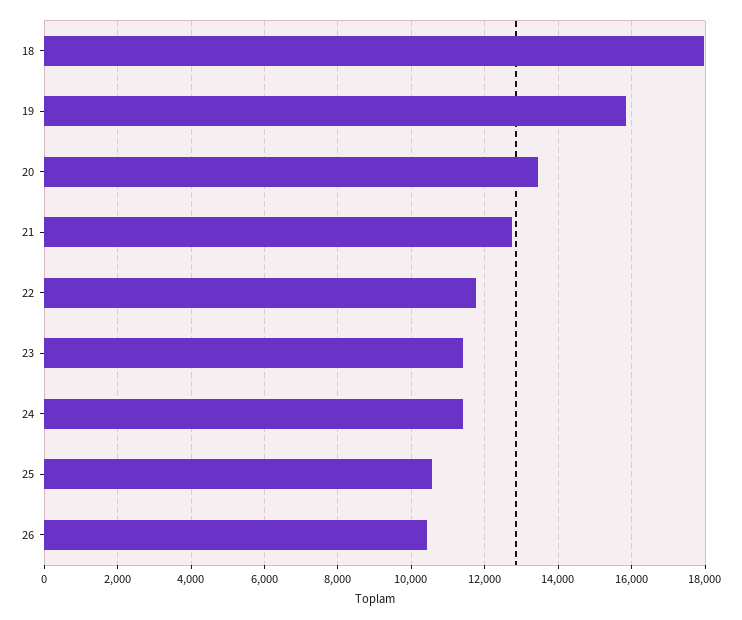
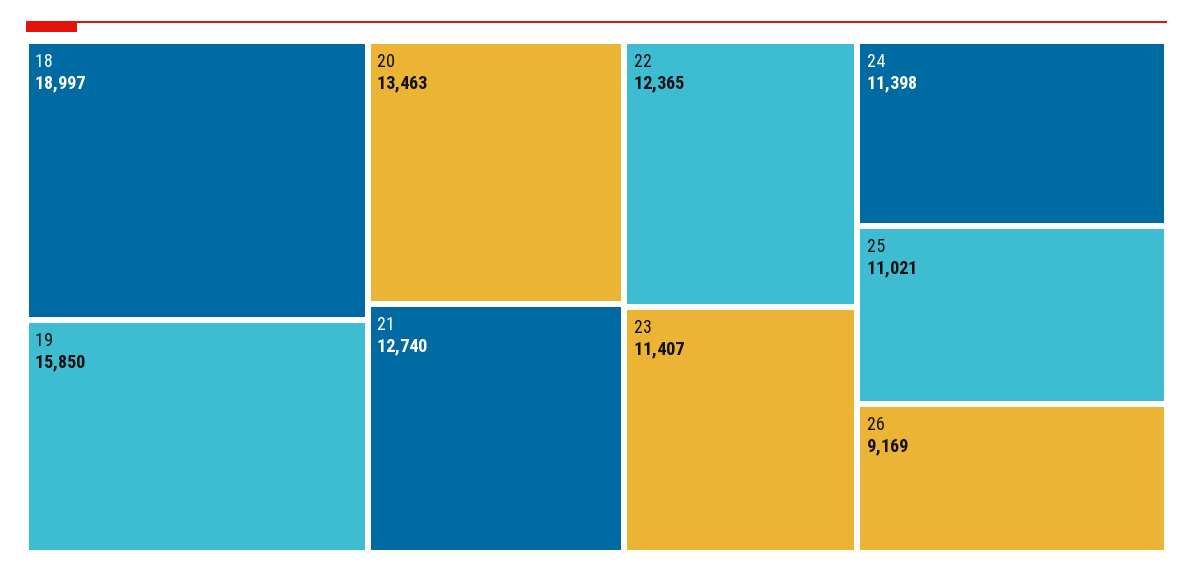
  {
-   "18": 18000,
+   "18": 18997,
    "19": 15850,
    "20": 13463,
    "21": 12740,
-   "22": 11800,
+   "22": 12365,
    "23": 11407,
    "24": 11398,
-   "25": 10600,
+   "25": 11021,
-   "26": 10400
+   "26": 9169
  }

